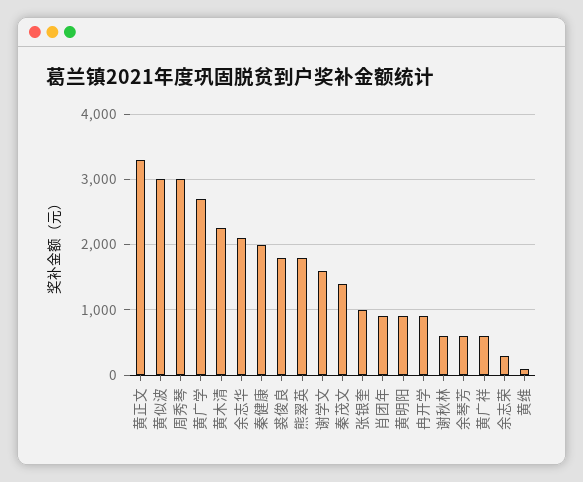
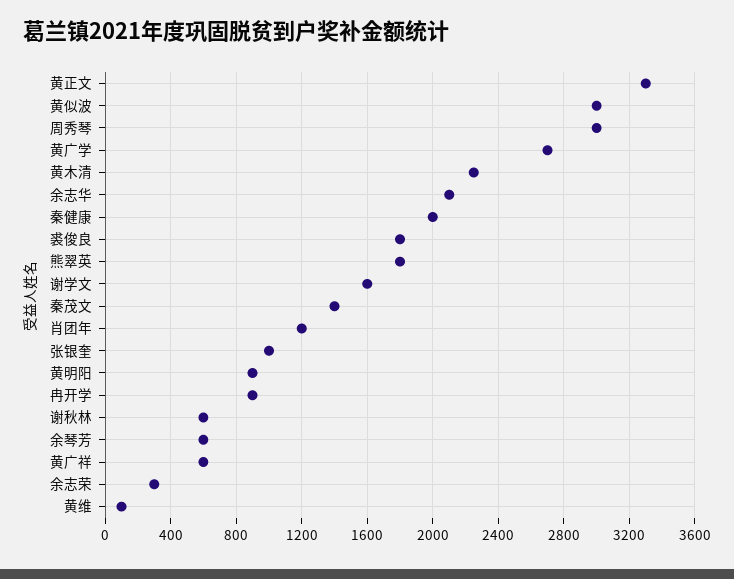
  {
    "黄正文": 3300,
    "黄似波": 3000,
    "周秀琴": 3000,
    "黄广学": 2700,
    "黄木清": 2250,
    "余志华": 2100,
    "秦健康": 2000,
    "裘俊良": 1800,
    "熊翠英": 1800,
    "谢学文": 1600,
    "秦茂文": 1400,
    "张银奎": 1000,
-   "肖团年": 900,
+   "肖团年": 1200,
    "黄明阳": 900,
    "冉开学": 900,
    "谢秋林": 600,
    "余琴芳": 600,
    "黄广祥": 600,
    "余志荣": 300,
    "黄维": 100
  }

